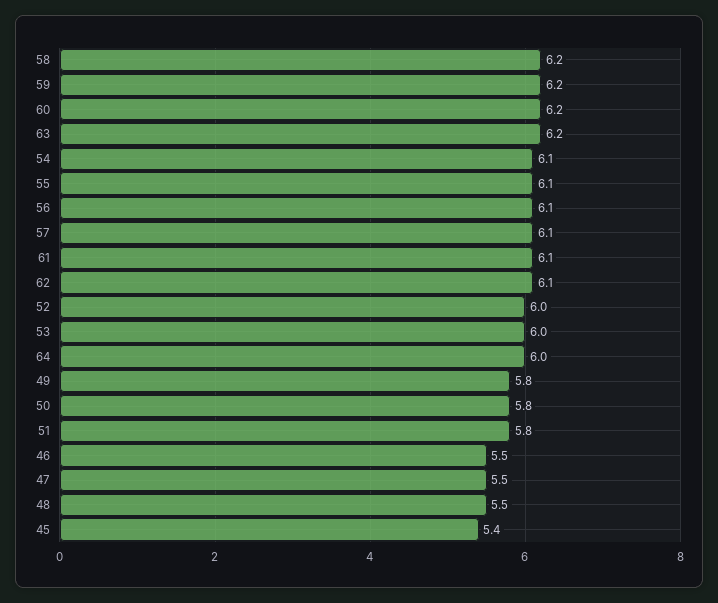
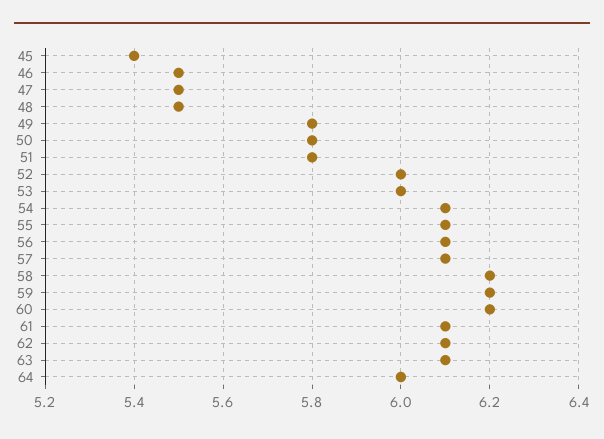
  {
    "58": 6.2,
    "59": 6.2,
    "60": 6.2,
-   "63": 6.2,
+   "63": 6.1,
    "54": 6.1,
    "55": 6.1,
    "56": 6.1,
    "57": 6.1,
    "61": 6.1,
    "62": 6.1,
    "52": 6,
    "53": 6,
    "64": 6,
    "49": 5.8,
    "50": 5.8,
    "51": 5.8,
    "46": 5.5,
    "47": 5.5,
    "48": 5.5,
    "45": 5.4
  }

